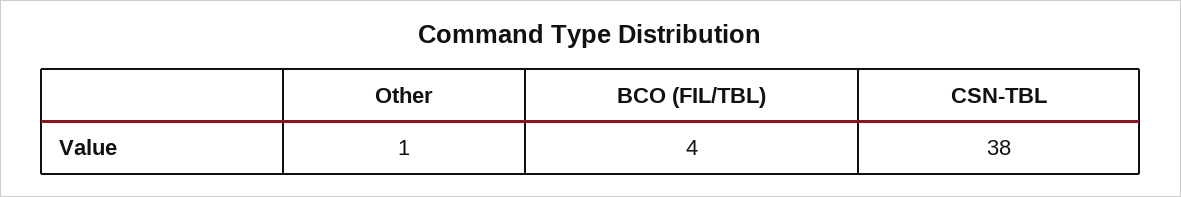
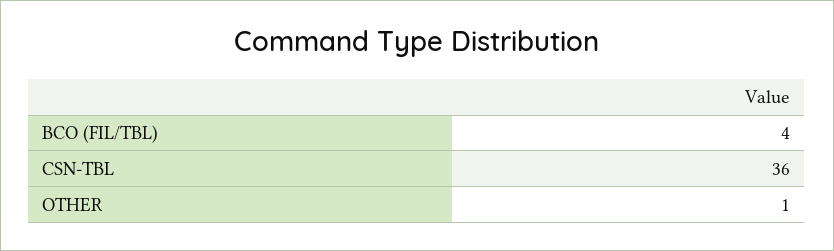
  {
    "Other": 1,
    "BCO (FIL/TBL)": 4,
-   "CSN-TBL": 38
+   "CSN-TBL": 36
  }

